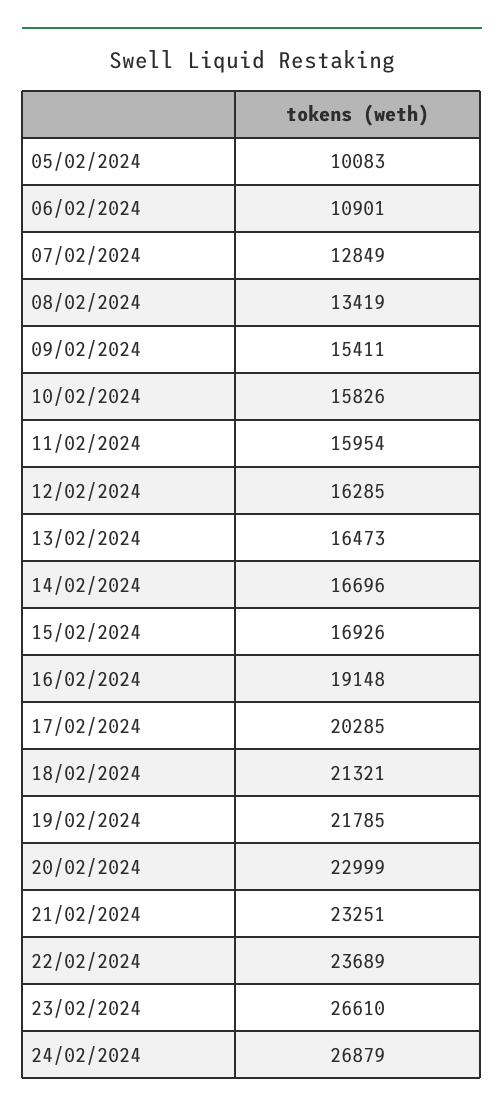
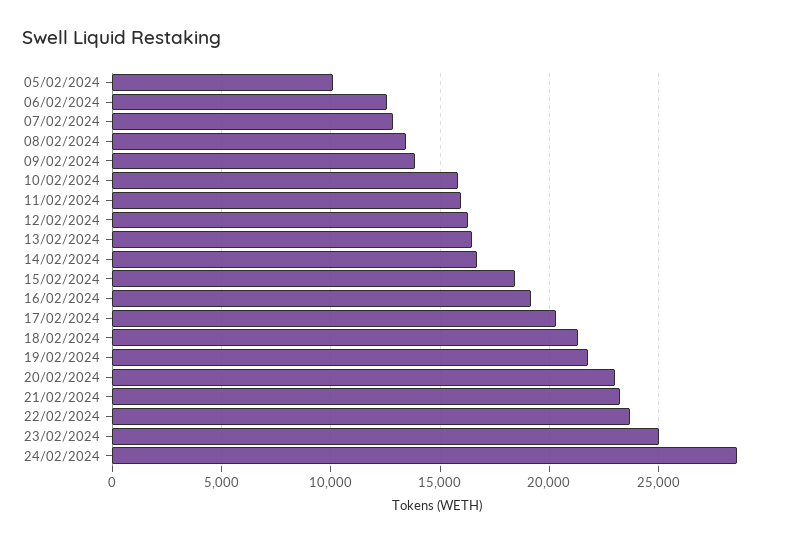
  {
    "05/02/2024": 10083,
-   "06/02/2024": 10901,
+   "06/02/2024": 12500,
    "07/02/2024": 12849,
    "08/02/2024": 13419,
-   "09/02/2024": 15411,
+   "09/02/2024": 14000,
    "10/02/2024": 15826,
    "11/02/2024": 15954,
    "12/02/2024": 16285,
    "13/02/2024": 16473,
    "14/02/2024": 16696,
-   "15/02/2024": 16926,
+   "15/02/2024": 18500,
    "16/02/2024": 19148,
    "17/02/2024": 20285,
    "18/02/2024": 21321,
    "19/02/2024": 21785,
    "20/02/2024": 22999,
    "21/02/2024": 23251,
    "22/02/2024": 23689,
-   "23/02/2024": 26610,
+   "23/02/2024": 25000,
-   "24/02/2024": 26879
+   "24/02/2024": 28500
  }

